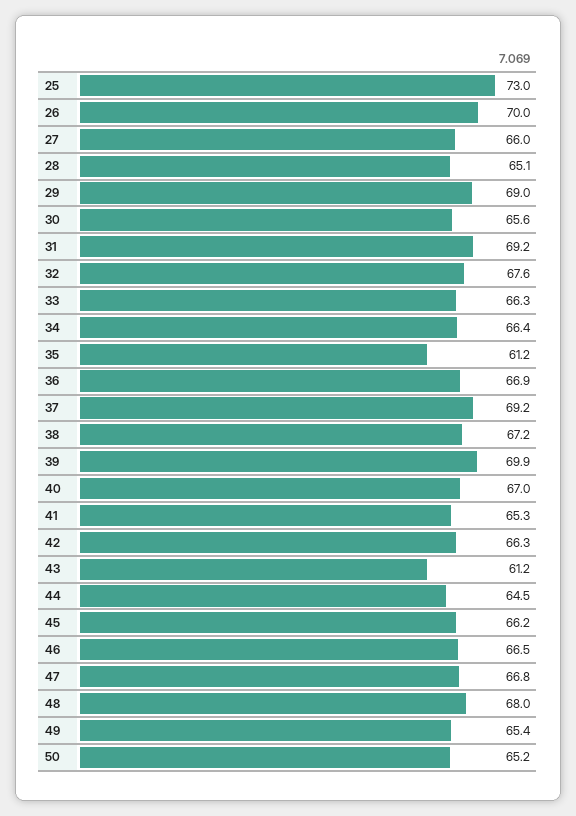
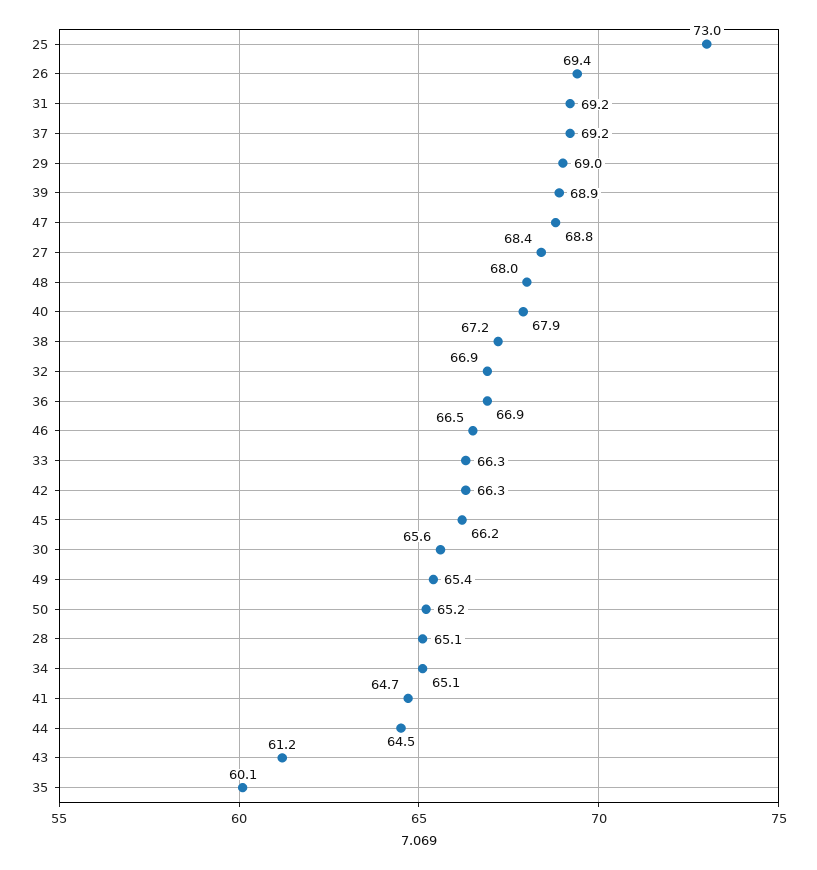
  {
    "25": 73,
-   "26": 70,
+   "26": 69.4,
-   "27": 66,
+   "27": 68.4,
    "28": 65.1,
    "29": 69,
    "30": 65.6,
    "31": 69.2,
-   "32": 67.6,
+   "32": 66.9,
    "33": 66.3,
-   "34": 66.4,
+   "34": 65.1,
-   "35": 61.2,
+   "35": 60.1,
    "36": 66.9,
    "37": 69.2,
    "38": 67.2,
-   "39": 69.9,
+   "39": 68.9,
-   "40": 67,
+   "40": 67.9,
-   "41": 65.3,
+   "41": 64.7,
    "42": 66.3,
    "43": 61.2,
    "44": 64.5,
    "45": 66.2,
    "46": 66.5,
-   "47": 66.8,
+   "47": 68.8,
    "48": 68,
    "49": 65.4,
    "50": 65.2
  }

